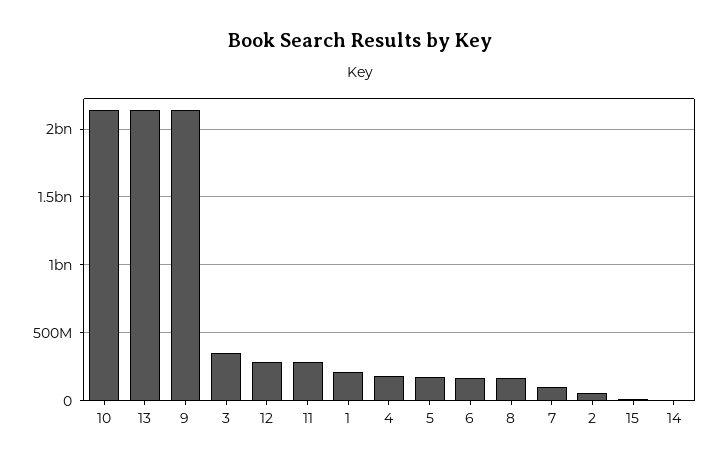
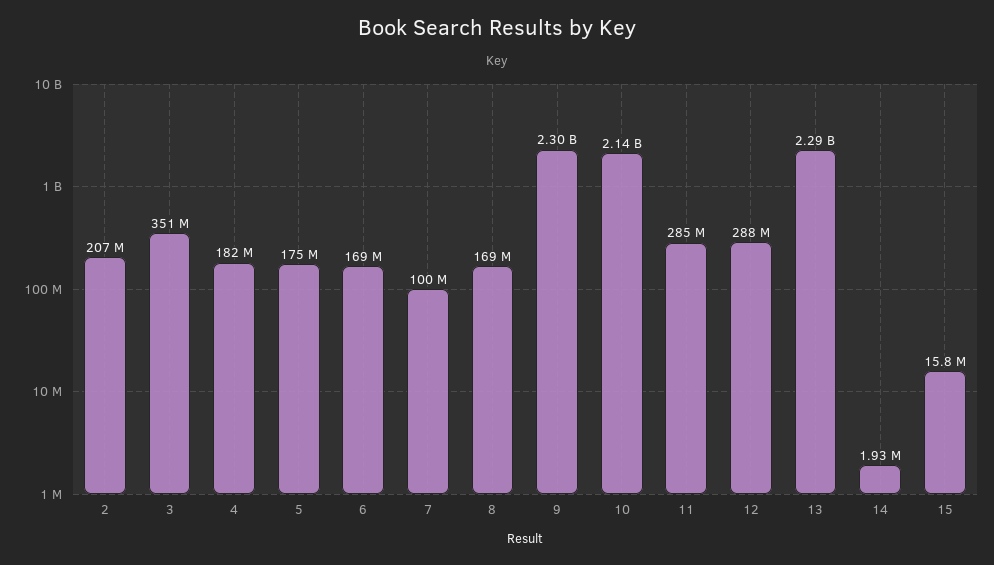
  {
    "10": 2140000000,
-   "13": 2150000000,
+   "13": 2290000000,
-   "9": 2150000000,
+   "9": 2300000000,
    "3": 351000000,
    "12": 288000000,
    "11": 285000000,
-   "1": 200000000,
    "4": 182000000,
    "5": 175000000,
    "6": 169000000,
    "8": 169000000,
    "7": 100000000,
-   "2": 50000000,
+   "2": 207000000,
    "15": 15800000,
    "14": 1930000
  }

